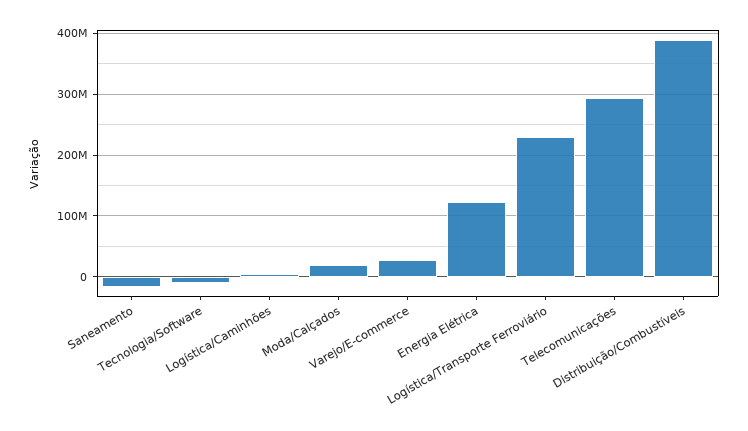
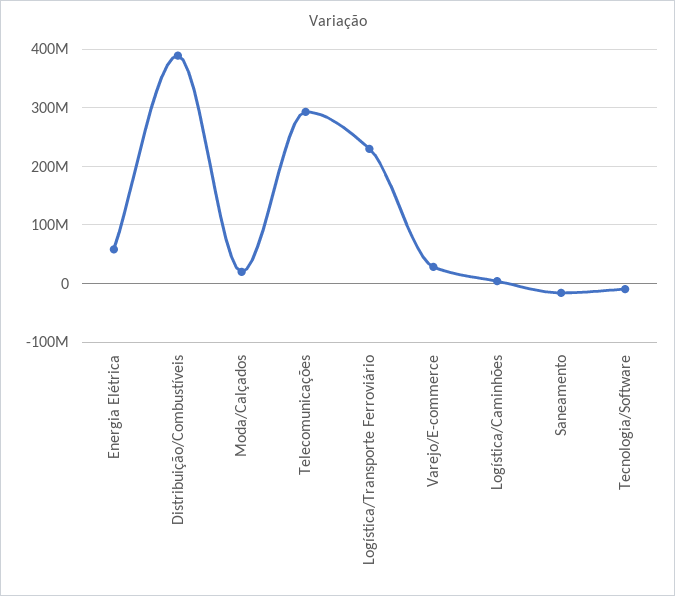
  {
    "Saneamento": -20000000,
    "Tecnologia/Software": -10000000,
    "Logística/Caminhões": 0,
    "Moda/Calçados": 20000000,
    "Varejo/E-commerce": 30000000,
-   "Energia Elétrica": 120000000,
+   "Energia Elétrica": 60000000,
    "Logística/Transporte Ferroviário": 230000000,
    "Telecomunicações": 290000000,
    "Distribuição/Combustíveis": 390000000
  }

